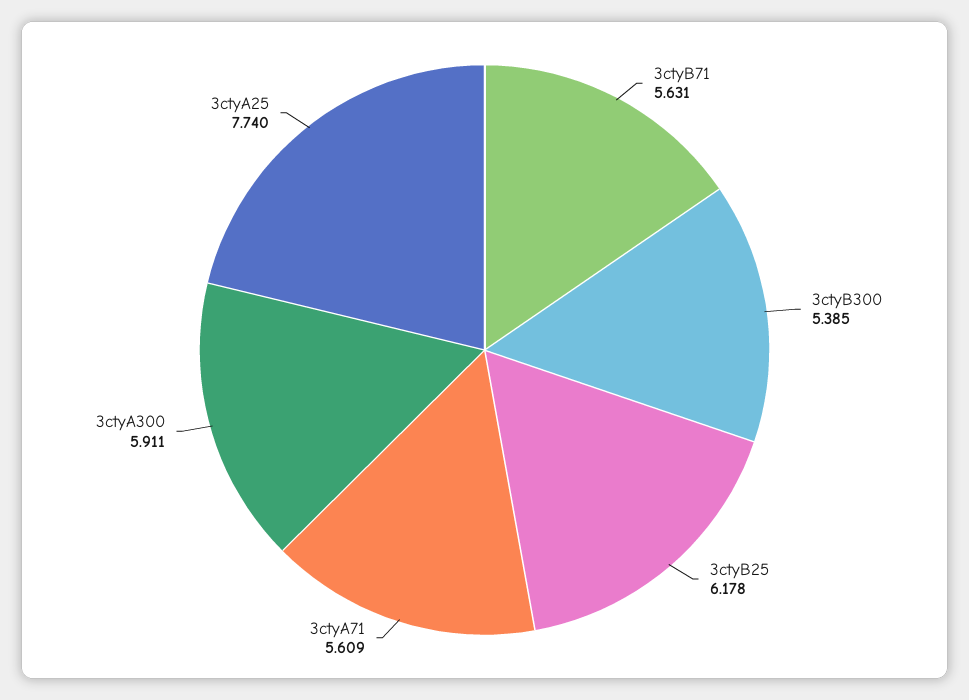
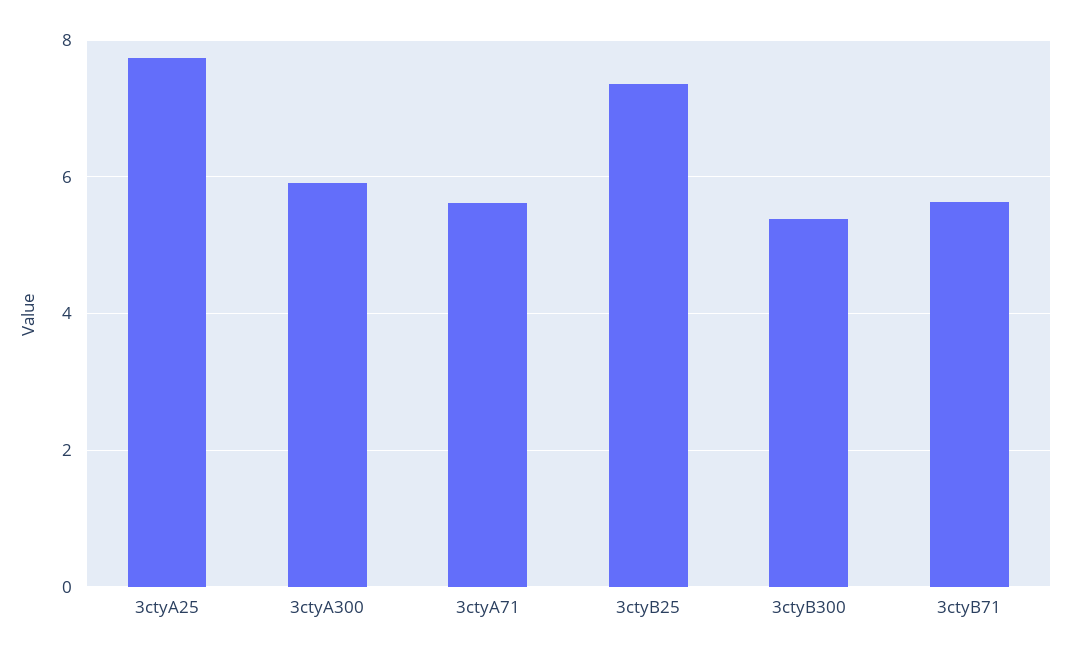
  {
    "3ctyB71": 5.631,
    "3ctyB300": 5.385,
-   "3ctyB25": 6.178,
+   "3ctyB25": 7.4,
    "3ctyA71": 5.609,
    "3ctyA300": 5.911,
    "3ctyA25": 7.74
  }

